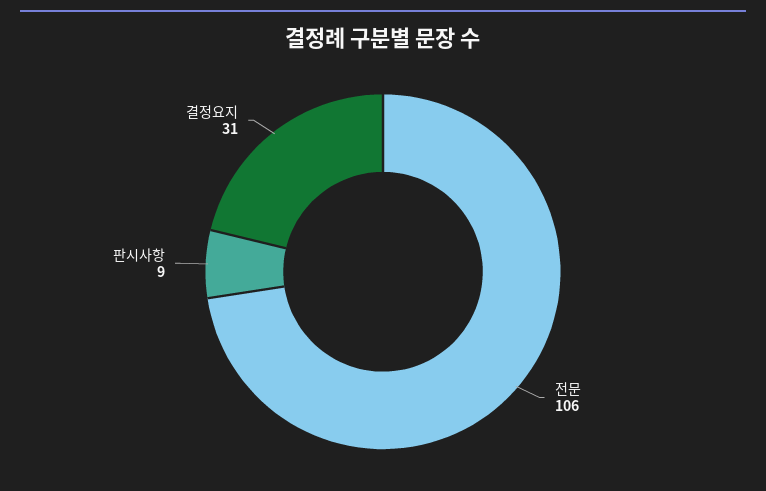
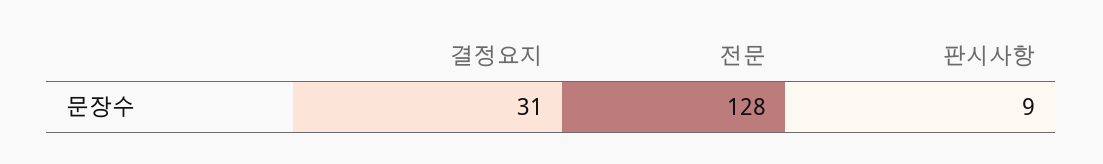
  {
-   "전문": 106,
+   "전문": 128,
    "판시사항": 9,
    "결정요지": 31
  }

